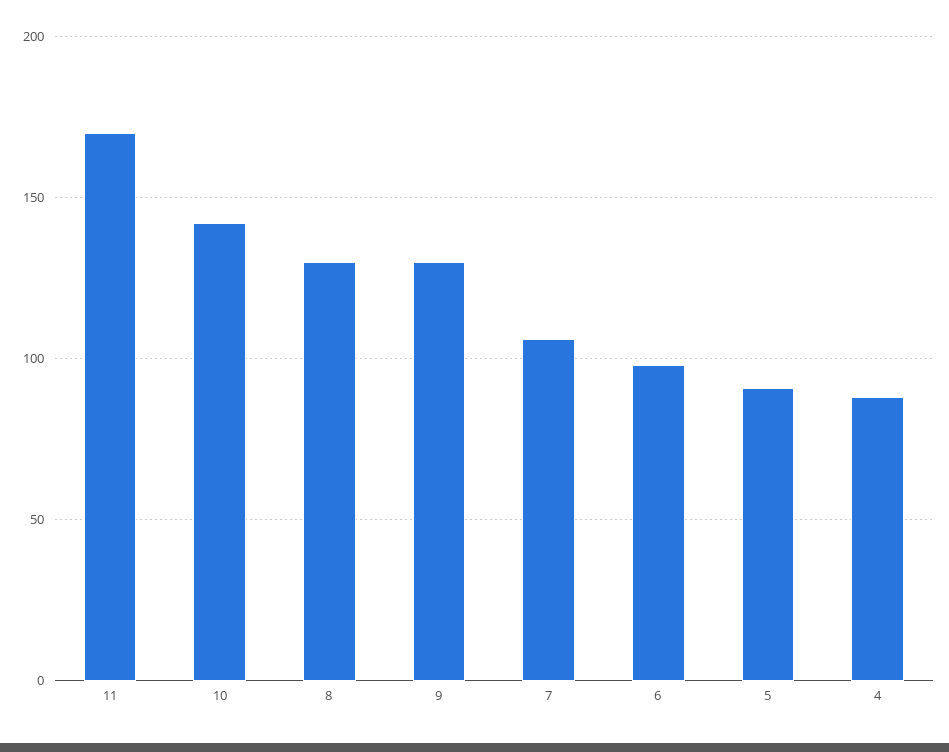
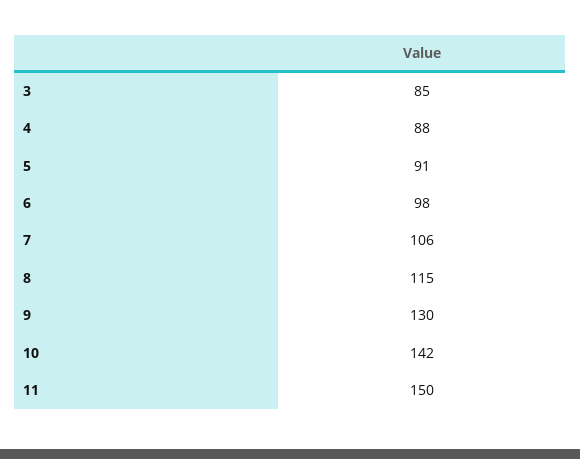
  {
-   "11": 170,
+   "11": 150,
    "10": 142,
-   "8": 130,
+   "8": 115,
    "9": 130,
    "7": 106,
    "6": 98,
    "5": 91,
-   "4": 88
+   "4": 88,
+   "3": 85
  }

